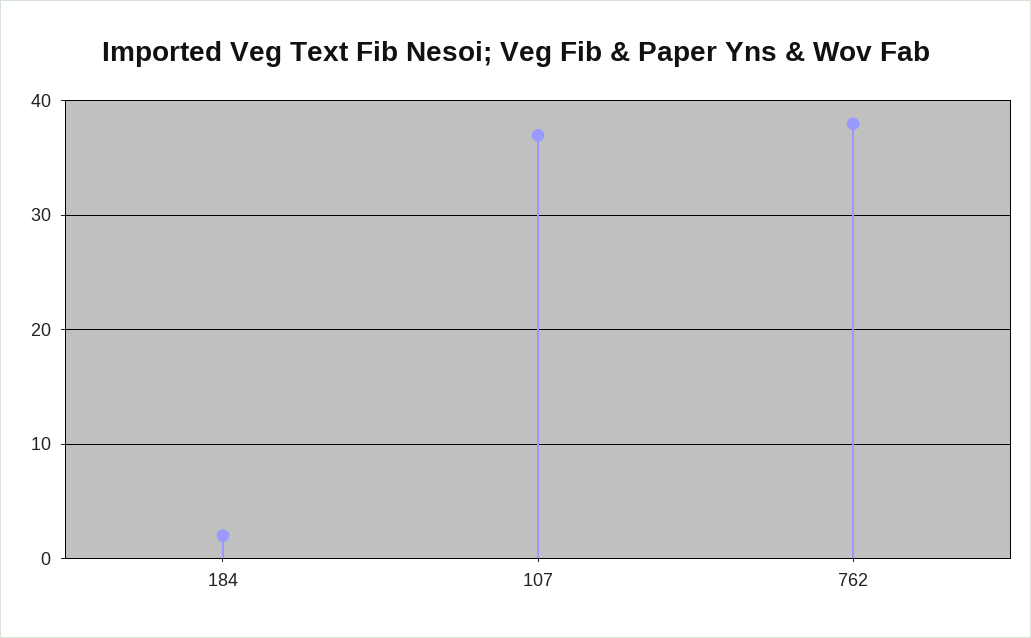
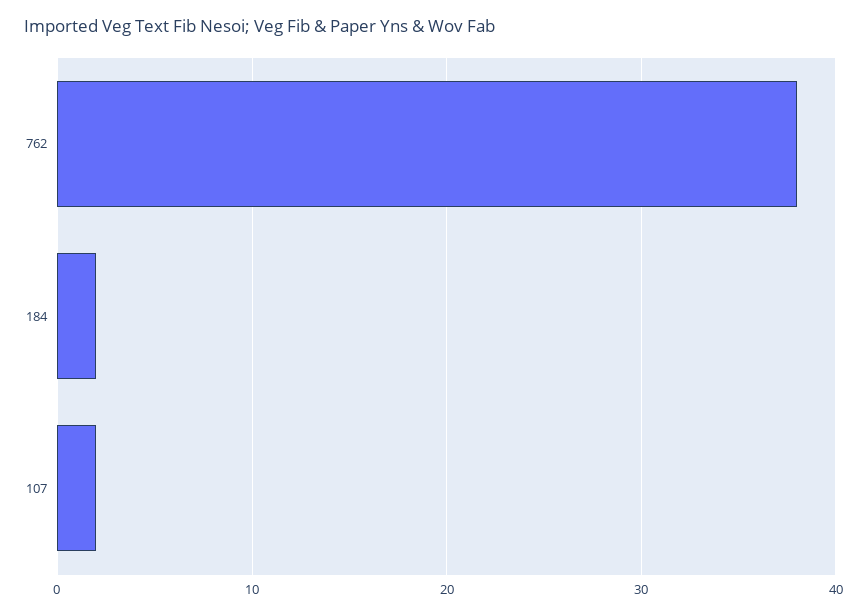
  {
    "184": 2,
-   "107": 37,
+   "107": 2,
    "762": 38
  }

